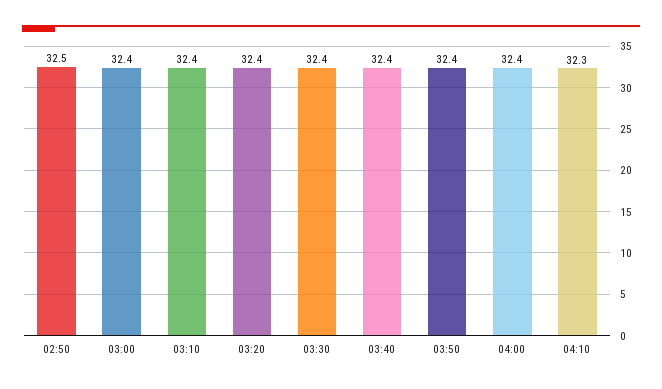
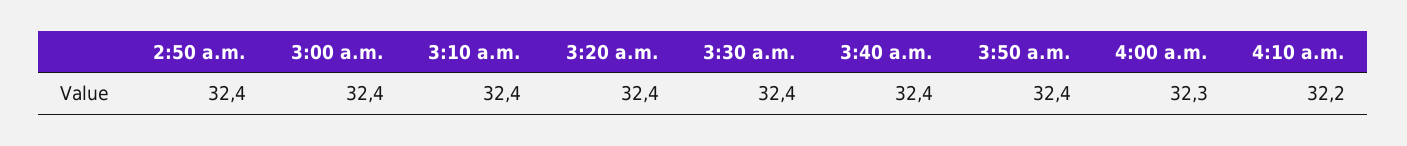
  {
-   "02:50": 32.5,
+   "02:50": 32.4,
    "03:00": 32.4,
    "03:10": 32.4,
    "03:20": 32.4,
    "03:30": 32.4,
    "03:40": 32.4,
    "03:50": 32.4,
-   "04:00": 32.4,
+   "04:00": 32.3,
-   "04:10": 32.3
+   "04:10": 32.2
  }

